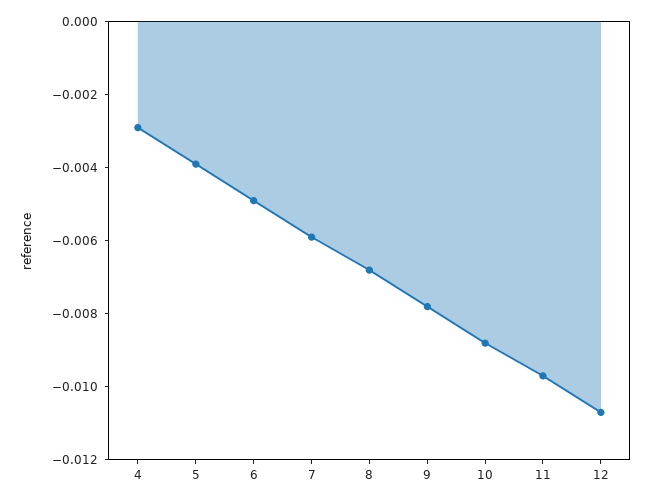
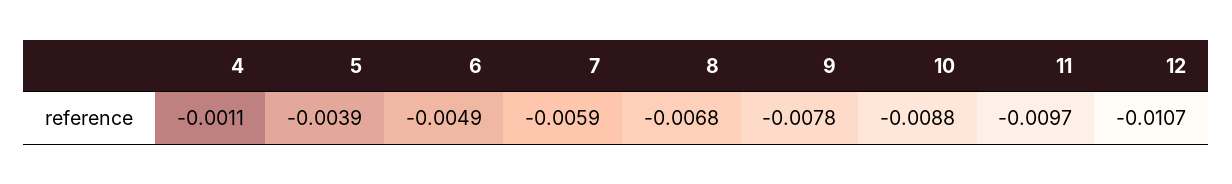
  {
-   "4": -0.003,
+   "4": -0.0011,
    "5": -0.0039,
    "6": -0.0049,
    "7": -0.0059,
    "8": -0.0068,
    "9": -0.0078,
    "10": -0.0088,
    "11": -0.0097,
    "12": -0.0107
  }

